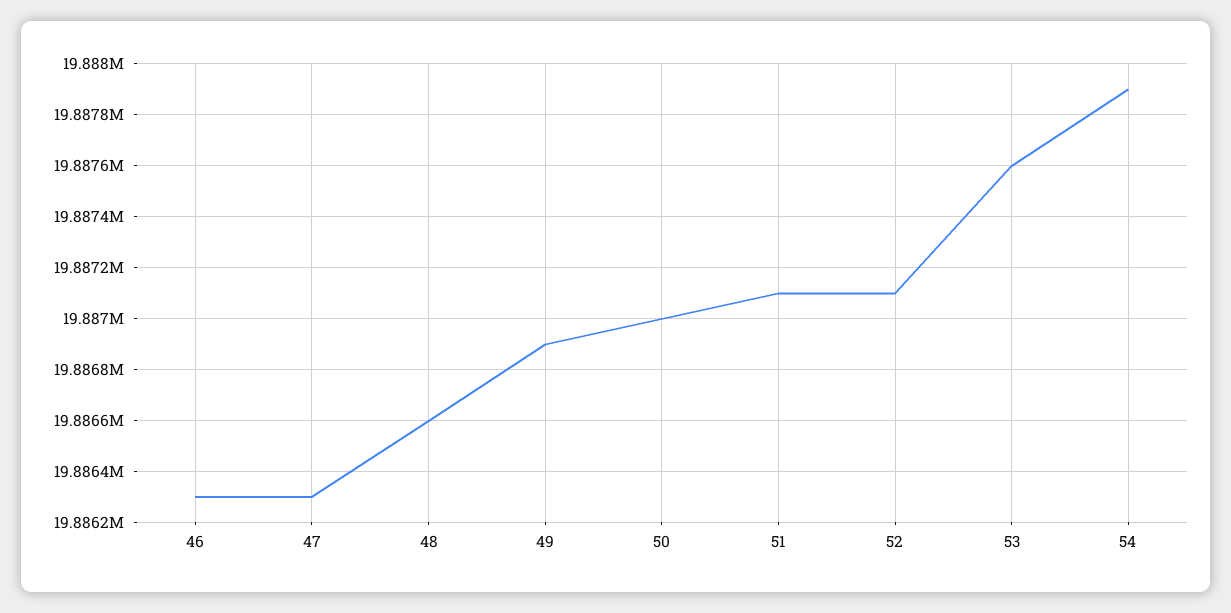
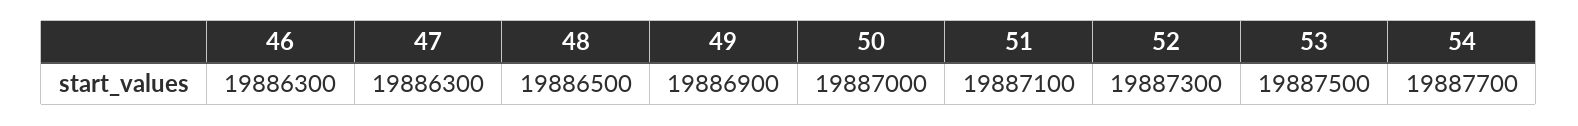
  {
    "46": 19886300,
    "47": 19886300,
-   "48": 19886600,
+   "48": 19886500,
    "49": 19886900,
    "50": 19887000,
    "51": 19887100,
-   "52": 19887100,
+   "52": 19887300,
-   "53": 19887600,
+   "53": 19887500,
-   "54": 19887900
+   "54": 19887700
  }

